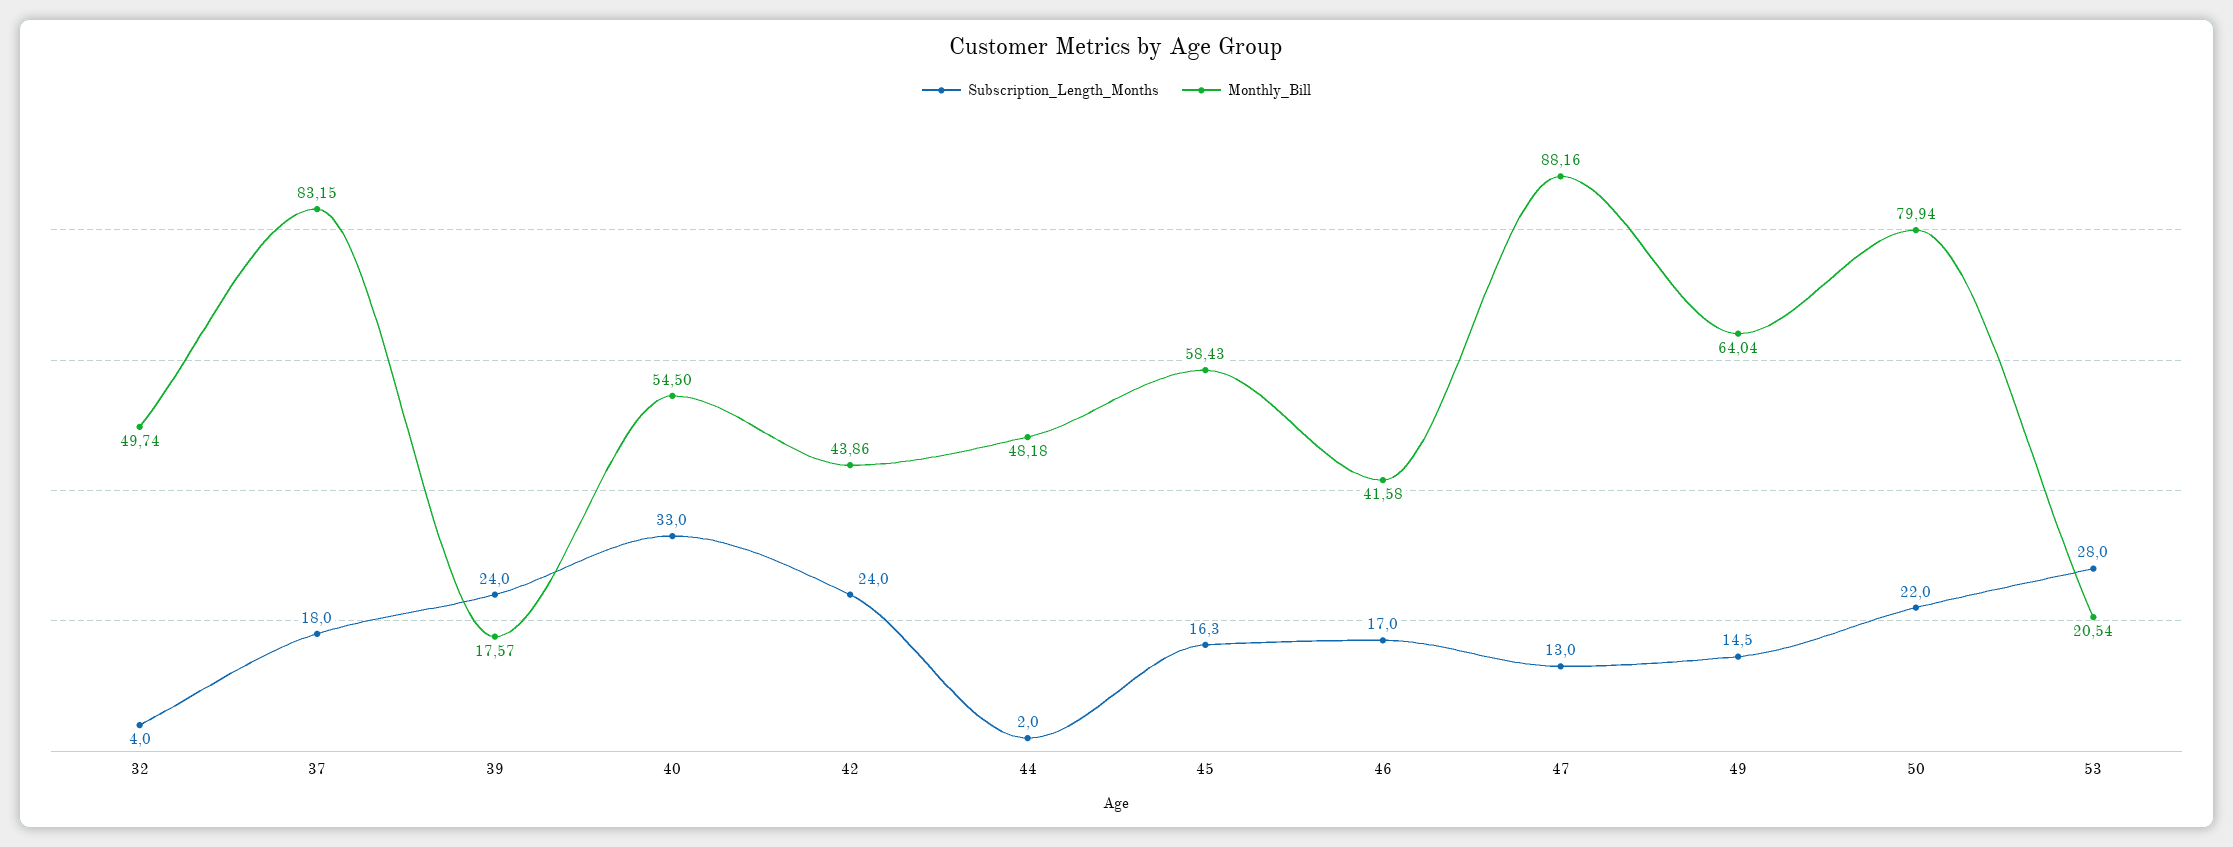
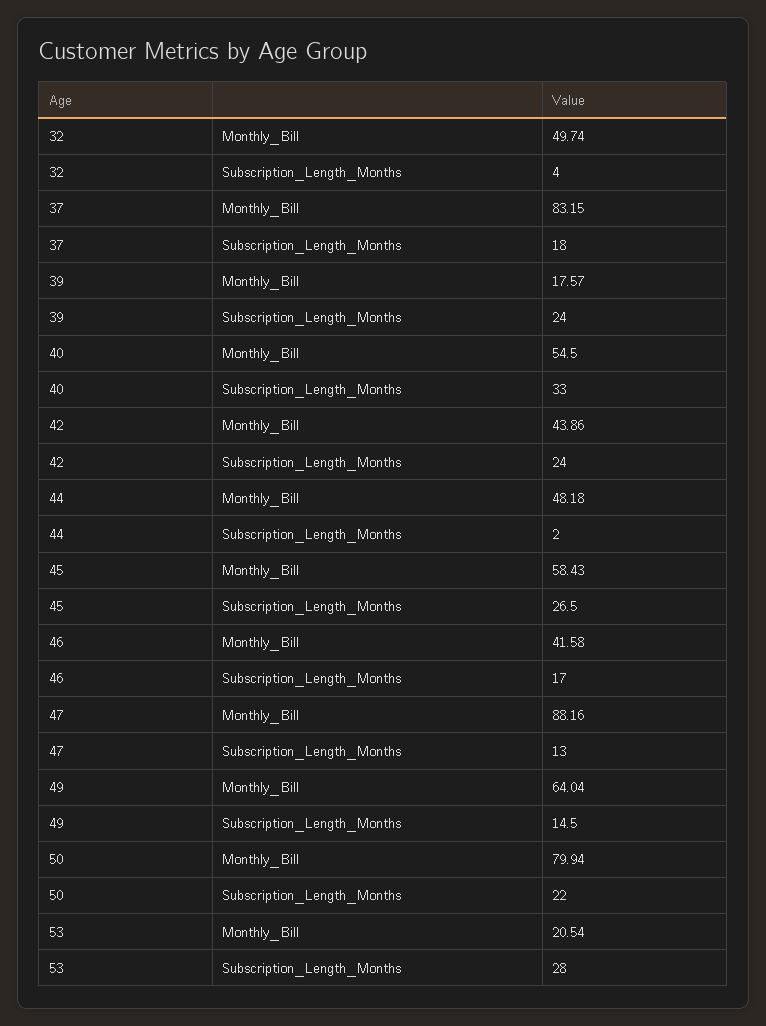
  {
    "Subscription_Length_Months": {
      "32": 4,
      "37": 18,
      "39": 24,
      "40": 33,
      "42": 24,
      "44": 2,
-     "45": 16.3,
+     "45": 26.5,
      "46": 17,
      "47": 13,
      "49": 14.5,
      "50": 22,
      "53": 28
    },
    "Monthly_Bill": {
      "32": 49.74,
      "37": 83.15,
      "39": 17.57,
      "40": 54.5,
      "42": 43.86,
      "44": 48.18,
      "45": 58.43,
      "46": 41.58,
      "47": 88.16,
      "49": 64.04,
      "50": 79.94,
      "53": 20.54
    }
  }

